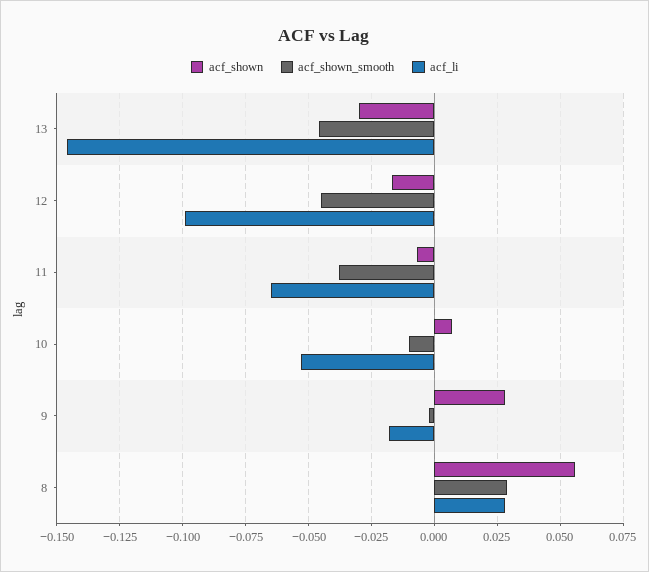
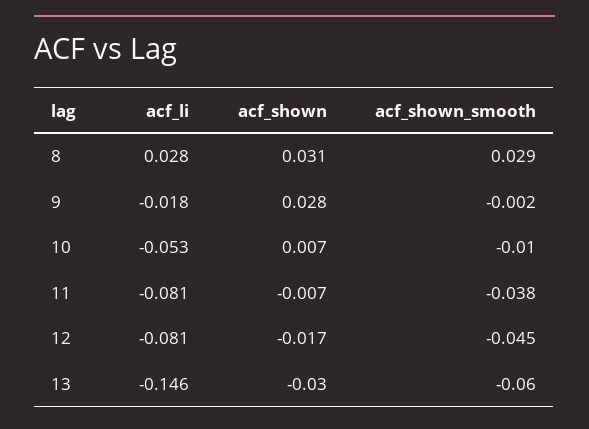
  {
    "acf_shown": {
      "13": -0.03,
      "12": -0.017,
      "11": -0.007,
      "10": 0.007,
      "9": 0.028,
-     "8": 0.055
+     "8": 0.031
    },
    "acf_shown_smooth": {
-     "13": -0.045,
+     "13": -0.06,
      "12": -0.045,
      "11": -0.038,
      "10": -0.01,
      "9": -0.002,
      "8": 0.029
    },
    "acf_li": {
      "13": -0.146,
-     "12": -0.1,
+     "12": -0.081,
-     "11": -0.065,
+     "11": -0.081,
      "10": -0.053,
      "9": -0.018,
      "8": 0.028
    }
  }

